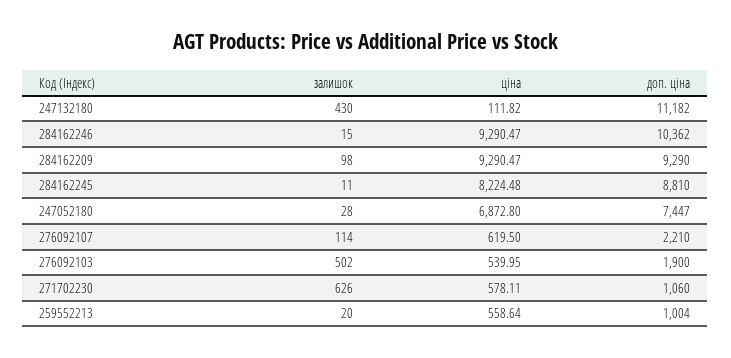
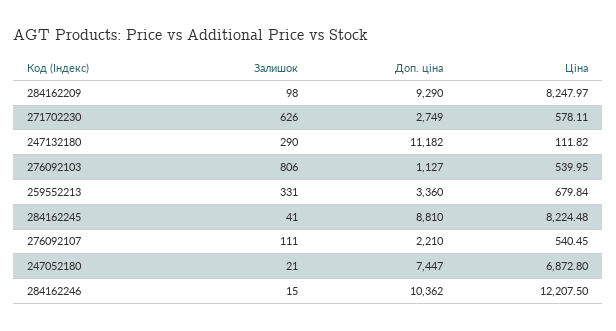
  {
    "залишок": {
-     "247132180": 430,
+     "247132180": 290,
      "284162246": 15,
      "284162209": 98,
-     "284162245": 11,
+     "284162245": 41,
-     "247052180": 28,
+     "247052180": 21,
-     "276092107": 114,
+     "276092107": 111,
-     "276092103": 502,
+     "276092103": 806,
      "271702230": 626,
-     "259552213": 20
+     "259552213": 331
    },
    "ціна": {
      "247132180": 111.82,
-     "284162246": 9290.47,
+     "284162246": 12207.5,
-     "284162209": 9290.47,
+     "284162209": 8247.97,
      "284162245": 8224.48,
      "247052180": 6872.8,
-     "276092107": 619.5,
+     "276092107": 540.45,
      "276092103": 539.95,
      "271702230": 578.11,
-     "259552213": 558.64
+     "259552213": 679.84
    },
    "доп. ціна": {
      "247132180": 11182,
      "284162246": 10362,
      "284162209": 9290,
      "284162245": 8810,
      "247052180": 7447,
      "276092107": 2210,
-     "276092103": 1900,
+     "276092103": 1127,
-     "271702230": 1060,
+     "271702230": 2749,
-     "259552213": 1004
+     "259552213": 3360
    }
  }

